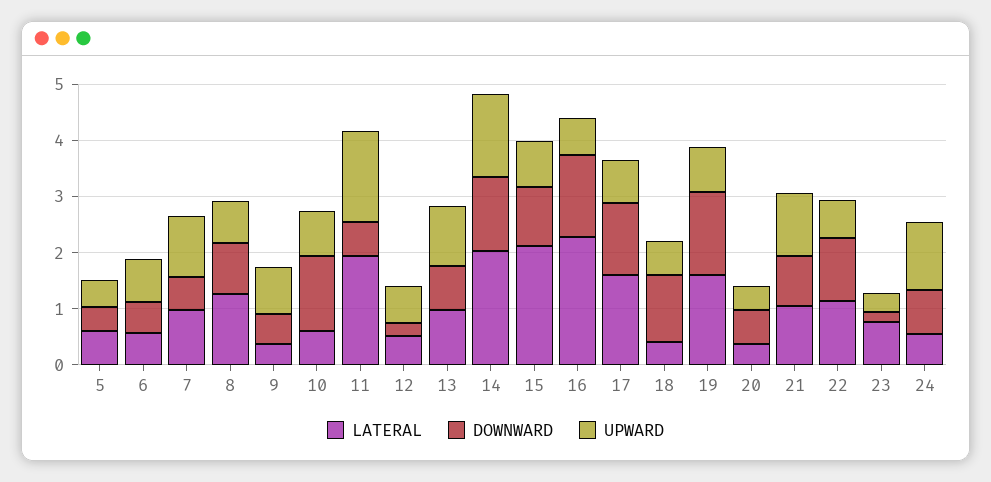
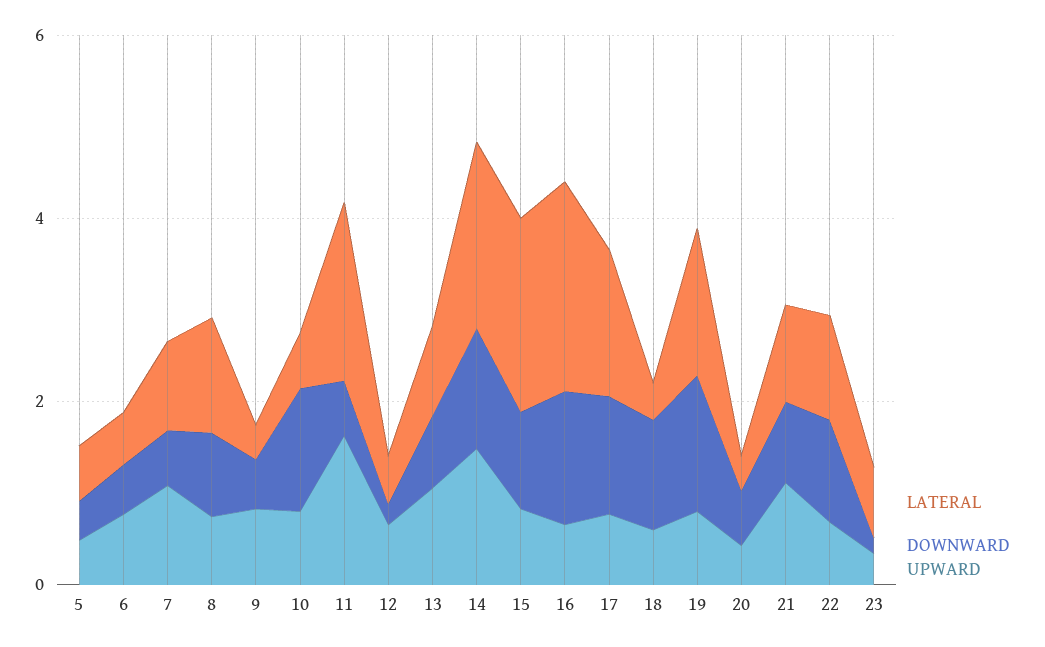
  {
    "LATERAL": {
      "5": 0.6,
      "6": 0.6,
      "7": 1,
      "8": 1.2,
      "9": 0.4,
      "10": 0.6,
      "11": 2,
      "12": 0.6,
      "13": 1,
      "14": 2,
      "15": 2.2,
      "16": 2.2,
      "17": 1.6,
      "18": 0.4,
      "19": 1.6,
      "20": 0.4,
      "21": 1,
      "22": 1.2,
-     "23": 0.8,
+     "23": 0.8
-     "24": 0.6
    },
    "DOWNWARD": {
      "5": 0.4,
      "6": 0.6,
      "7": 0.6,
      "8": 1,
      "9": 0.6,
      "10": 1.4,
      "11": 0.6,
      "12": 0.2,
      "13": 0.8,
      "14": 1.4,
      "15": 1,
      "16": 1.4,
      "17": 1.2,
      "18": 1.2,
      "19": 1.4,
      "20": 0.6,
      "21": 0.8,
      "22": 1.2,
-     "23": 0.2,
+     "23": 0.2
-     "24": 0.8
    },
    "UPWARD": {
      "5": 0.4,
      "6": 0.8,
      "7": 1,
      "8": 0.8,
      "9": 0.8,
      "10": 0.8,
      "11": 1.6,
      "12": 0.6,
      "13": 1,
      "14": 1.4,
      "15": 0.8,
      "16": 0.6,
      "17": 0.8,
      "18": 0.6,
      "19": 0.8,
      "20": 0.4,
      "21": 1.2,
      "22": 0.6,
-     "23": 0.4,
+     "23": 0.4
-     "24": 1.2
    }
  }

